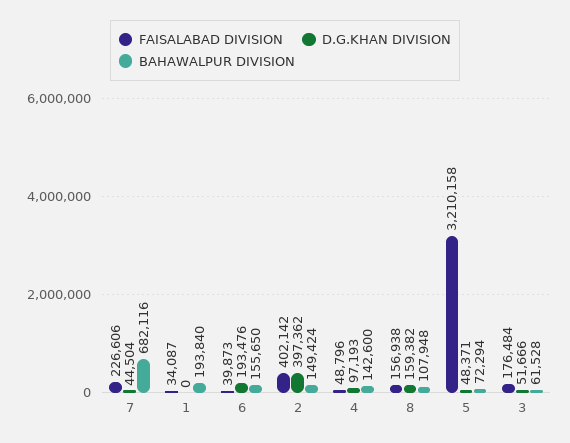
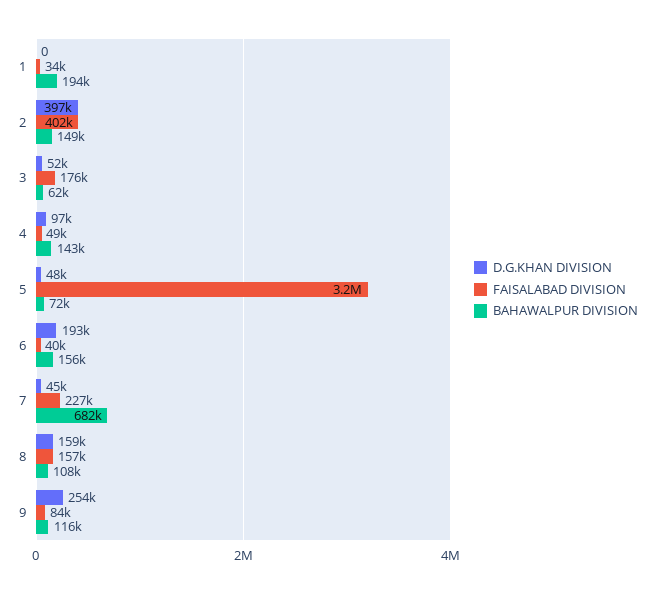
  {
    "FAISALABAD DIVISION": {
      "7": 226606,
      "1": 34087,
      "6": 39873,
      "2": 402142,
      "4": 48796,
      "8": 156938,
      "5": 3210158,
-     "3": 176484
+     "3": 176484,
+     "9": 84000
    },
    "D.G.KHAN DIVISION": {
      "7": 44504,
      "1": 0,
      "6": 193476,
      "2": 397362,
      "4": 97193,
      "8": 159382,
      "5": 48371,
-     "3": 51666
+     "3": 51666,
+     "9": 254000
    },
    "BAHAWALPUR DIVISION": {
      "7": 682116,
      "1": 193840,
      "6": 155650,
      "2": 149424,
      "4": 142600,
      "8": 107948,
      "5": 72294,
-     "3": 61528
+     "3": 61528,
+     "9": 116000
    }
  }

